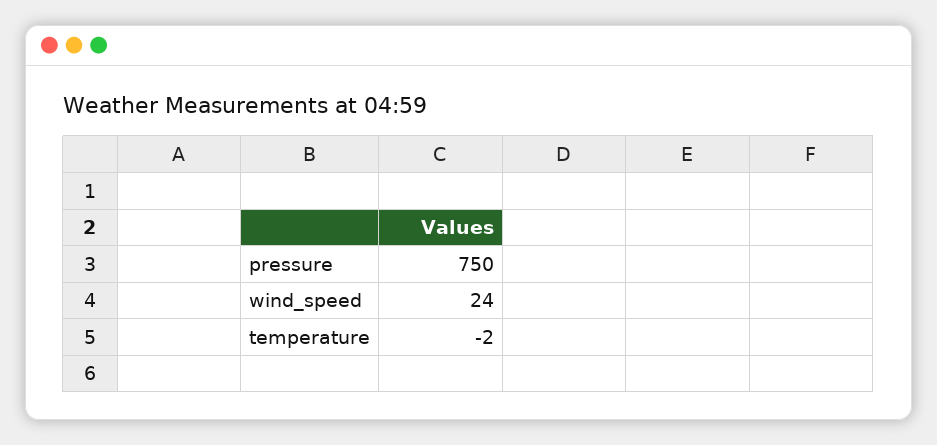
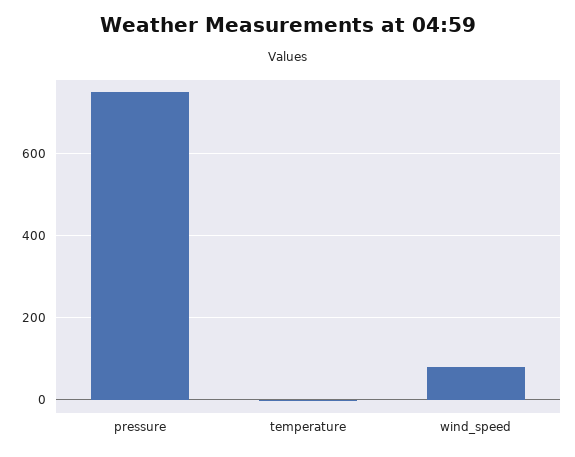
  {
    "pressure": 750,
-   "wind_speed": 24,
+   "wind_speed": 80,
    "temperature": -2
  }

